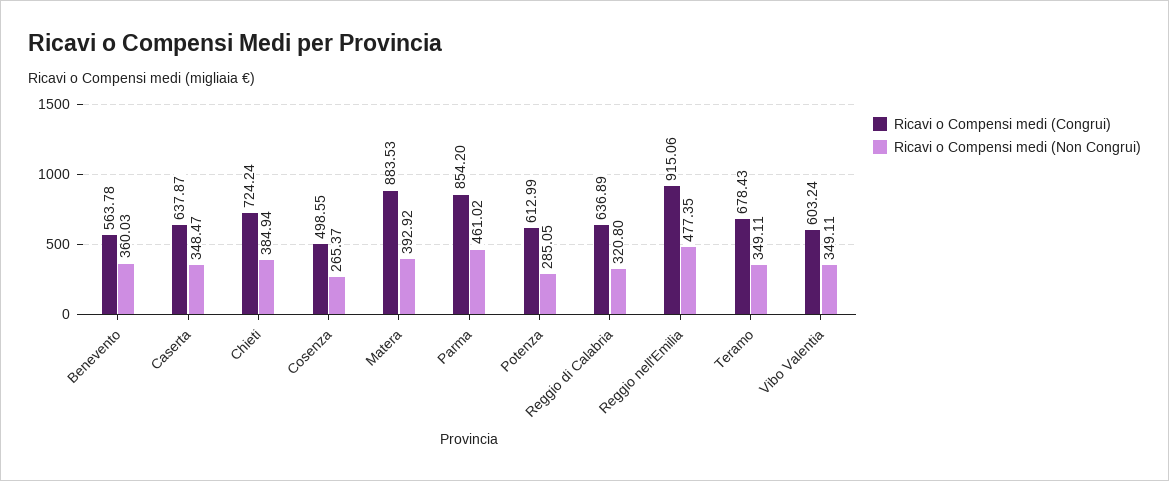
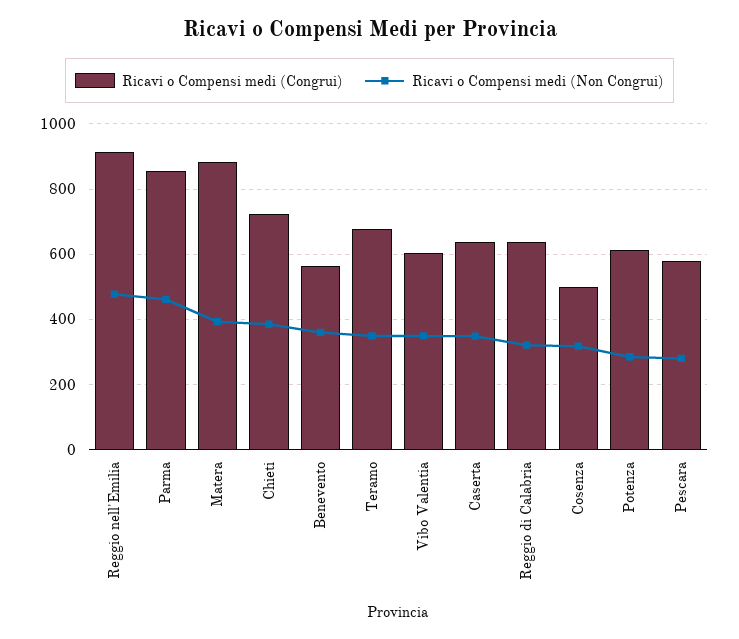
  {
    "Ricavi o Compensi medi (Congrui)": {
      "Benevento": 563.78,
      "Caserta": 637.87,
      "Chieti": 724.24,
      "Cosenza": 498.55,
      "Matera": 883.53,
      "Parma": 854.2,
      "Potenza": 612.99,
      "Reggio di Calabria": 636.89,
      "Reggio nell'Emilia": 915.06,
      "Teramo": 678.43,
-     "Vibo Valentia": 603.24
+     "Vibo Valentia": 603.24,
+     "Pescara": 580
    },
    "Ricavi o Compensi medi (Non Congrui)": {
      "Benevento": 360.03,
      "Caserta": 348.47,
      "Chieti": 384.94,
-     "Cosenza": 265.37,
+     "Cosenza": 320,
      "Matera": 392.92,
      "Parma": 461.02,
      "Potenza": 285.05,
      "Reggio di Calabria": 320.8,
      "Reggio nell'Emilia": 477.35,
      "Teramo": 349.11,
-     "Vibo Valentia": 349.11
+     "Vibo Valentia": 349.11,
+     "Pescara": 280
    }
  }

